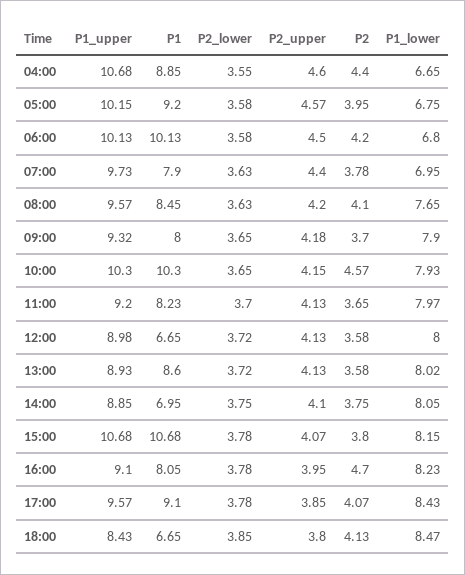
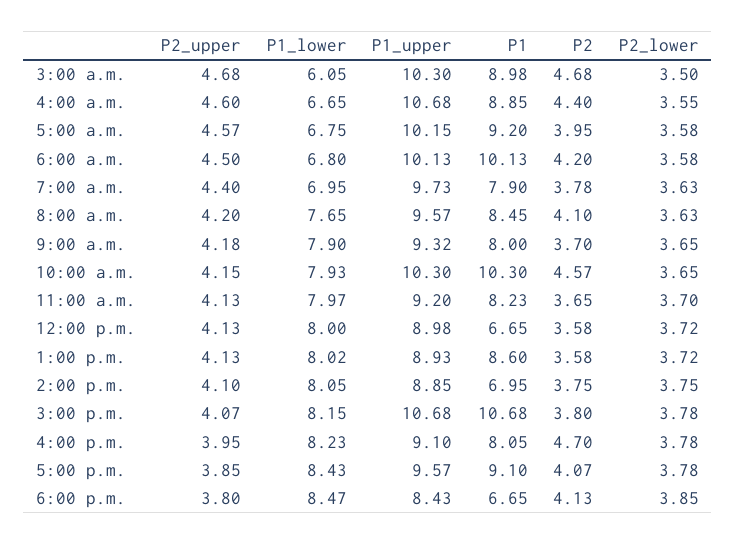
  {
    "P1_upper": {
      "04:00": 10.68,
      "05:00": 10.15,
      "06:00": 10.13,
      "07:00": 9.73,
      "08:00": 9.57,
      "09:00": 9.32,
      "10:00": 10.3,
      "11:00": 9.2,
      "12:00": 8.98,
      "13:00": 8.93,
      "14:00": 8.85,
      "15:00": 10.68,
      "16:00": 9.1,
      "17:00": 9.57,
-     "18:00": 8.43
+     "18:00": 8.43,
+     "3:00 a.m.": 10.3
    },
    "P1": {
      "04:00": 8.85,
      "05:00": 9.2,
      "06:00": 10.13,
      "07:00": 7.9,
      "08:00": 8.45,
      "09:00": 8,
      "10:00": 10.3,
      "11:00": 8.23,
      "12:00": 6.65,
      "13:00": 8.6,
      "14:00": 6.95,
      "15:00": 10.68,
      "16:00": 8.05,
      "17:00": 9.1,
-     "18:00": 6.65
+     "18:00": 6.65,
+     "3:00 a.m.": 8.98
    },
    "P2_lower": {
      "04:00": 3.55,
      "05:00": 3.58,
      "06:00": 3.58,
      "07:00": 3.63,
      "08:00": 3.63,
      "09:00": 3.65,
      "10:00": 3.65,
      "11:00": 3.7,
      "12:00": 3.72,
      "13:00": 3.72,
      "14:00": 3.75,
      "15:00": 3.78,
      "16:00": 3.78,
      "17:00": 3.78,
-     "18:00": 3.85
+     "18:00": 3.85,
+     "3:00 a.m.": 3.5
    },
    "P2_upper": {
      "04:00": 4.6,
      "05:00": 4.57,
      "06:00": 4.5,
      "07:00": 4.4,
      "08:00": 4.2,
      "09:00": 4.18,
      "10:00": 4.15,
      "11:00": 4.13,
      "12:00": 4.13,
      "13:00": 4.13,
      "14:00": 4.1,
      "15:00": 4.07,
      "16:00": 3.95,
      "17:00": 3.85,
-     "18:00": 3.8
+     "18:00": 3.8,
+     "3:00 a.m.": 4.68
    },
    "P2": {
      "04:00": 4.4,
      "05:00": 3.95,
      "06:00": 4.2,
      "07:00": 3.78,
      "08:00": 4.1,
      "09:00": 3.7,
      "10:00": 4.57,
      "11:00": 3.65,
      "12:00": 3.58,
      "13:00": 3.58,
      "14:00": 3.75,
      "15:00": 3.8,
      "16:00": 4.7,
      "17:00": 4.07,
-     "18:00": 4.13
+     "18:00": 4.13,
+     "3:00 a.m.": 4.68
    },
    "P1_lower": {
      "04:00": 6.65,
      "05:00": 6.75,
      "06:00": 6.8,
      "07:00": 6.95,
      "08:00": 7.65,
      "09:00": 7.9,
      "10:00": 7.93,
      "11:00": 7.97,
      "12:00": 8,
      "13:00": 8.02,
      "14:00": 8.05,
      "15:00": 8.15,
      "16:00": 8.23,
      "17:00": 8.43,
-     "18:00": 8.47
+     "18:00": 8.47,
+     "3:00 a.m.": 6.05
    }
  }

